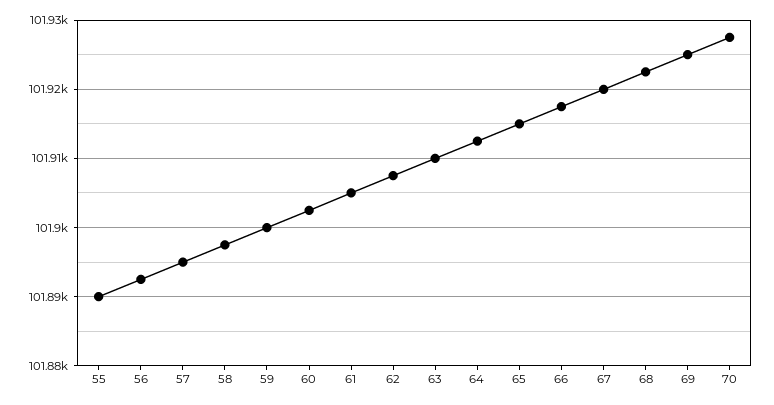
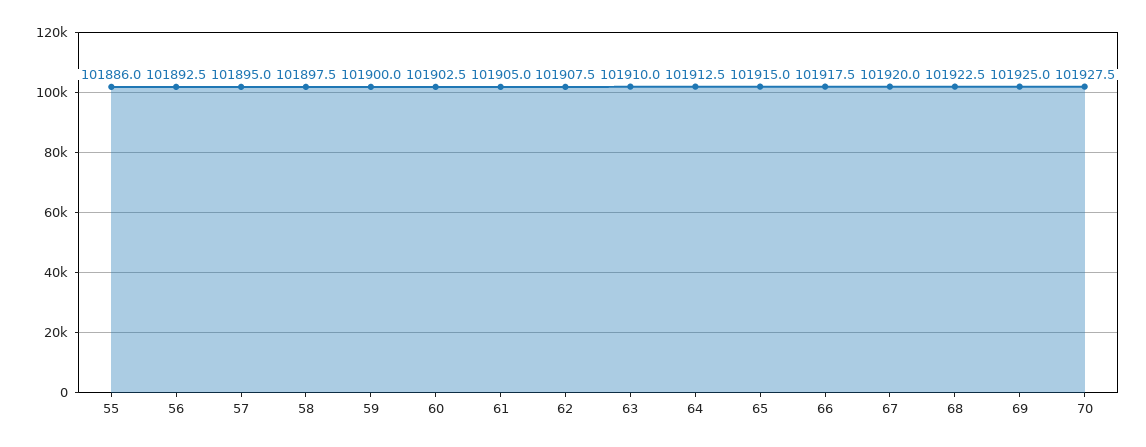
  {
-   "55": 101890,
+   "55": 101886,
    "56": 101892.5,
    "57": 101895,
    "58": 101897.5,
    "59": 101900,
    "60": 101902.5,
    "61": 101905,
    "62": 101907.5,
    "63": 101910,
    "64": 101912.5,
    "65": 101915,
    "66": 101917.5,
    "67": 101920,
    "68": 101922.5,
    "69": 101925,
    "70": 101927.5
  }

